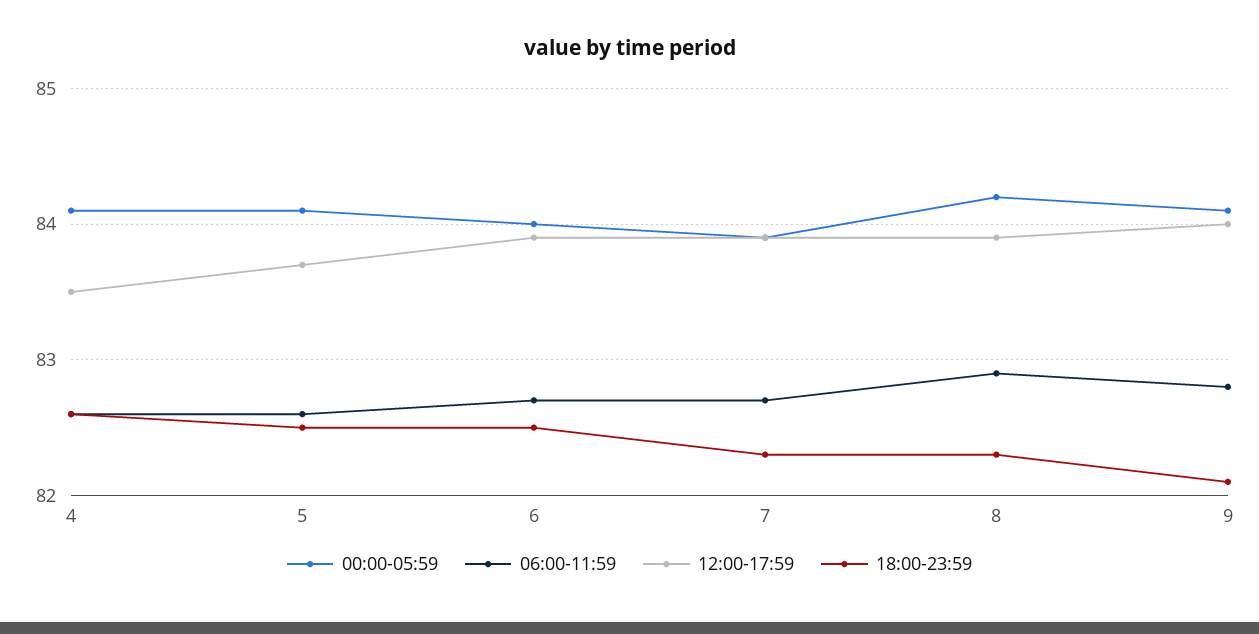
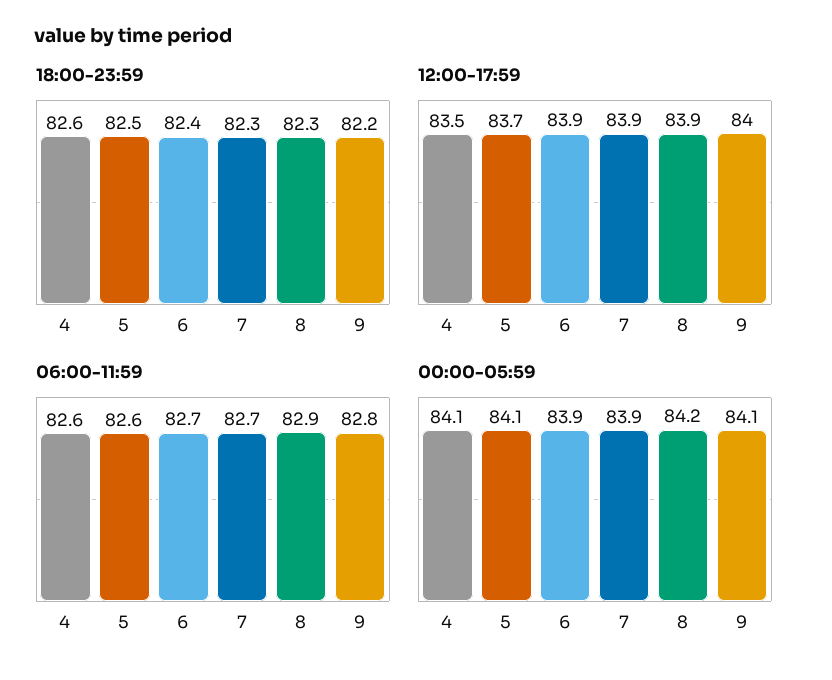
  {
    "00:00-05:59": {
      "4": 84.1,
      "5": 84.1,
-     "6": 84,
+     "6": 83.9,
      "7": 83.9,
      "8": 84.2,
      "9": 84.1
    },
    "06:00-11:59": {
      "4": 82.6,
      "5": 82.6,
      "6": 82.7,
      "7": 82.7,
      "8": 82.9,
      "9": 82.8
    },
    "12:00-17:59": {
      "4": 83.5,
      "5": 83.7,
      "6": 83.9,
      "7": 83.9,
      "8": 83.9,
      "9": 84
    },
    "18:00-23:59": {
      "4": 82.6,
      "5": 82.5,
-     "6": 82.5,
+     "6": 82.4,
      "7": 82.3,
      "8": 82.3,
-     "9": 82.1
+     "9": 82.2
    }
  }

